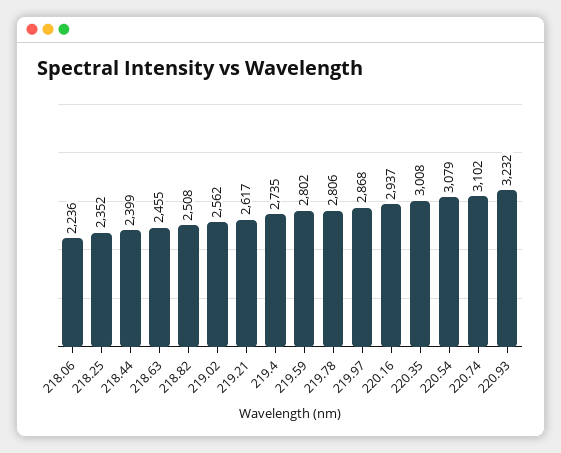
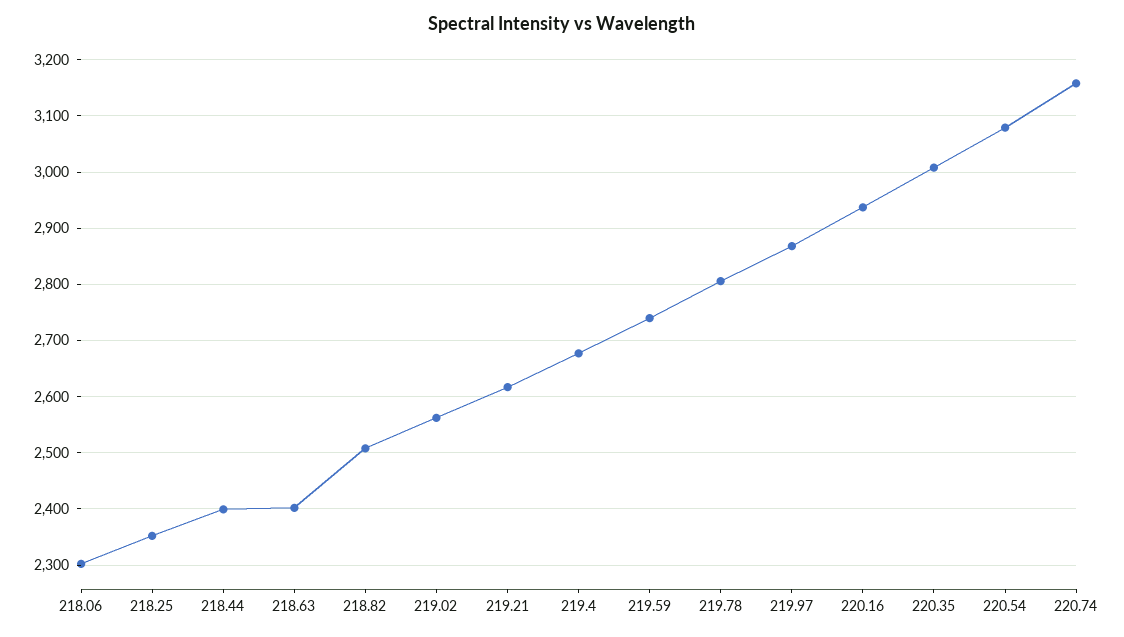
  {
-   "218.06": 2236,
+   "218.06": 2300,
    "218.25": 2352,
    "218.44": 2399,
-   "218.63": 2455,
+   "218.63": 2400,
    "218.82": 2508,
    "219.02": 2562,
    "219.21": 2617,
-   "219.4": 2735,
+   "219.4": 2680,
-   "219.59": 2802,
+   "219.59": 2740,
    "219.78": 2806,
    "219.97": 2868,
    "220.16": 2937,
    "220.35": 3008,
    "220.54": 3079,
-   "220.74": 3102,
+   "220.74": 3160
-   "220.93": 3232
  }

